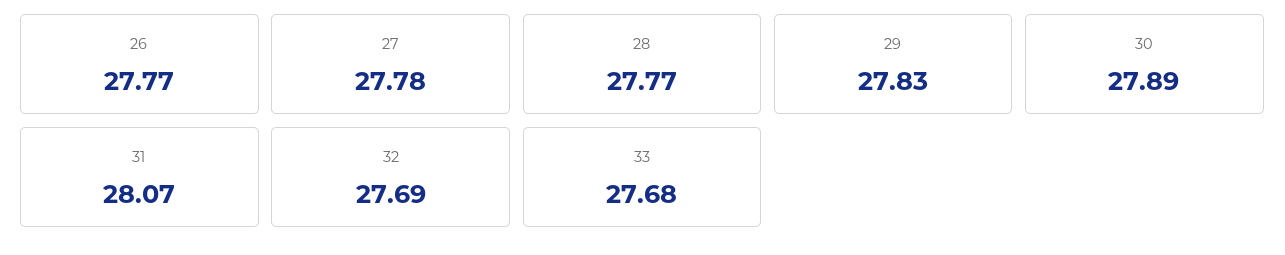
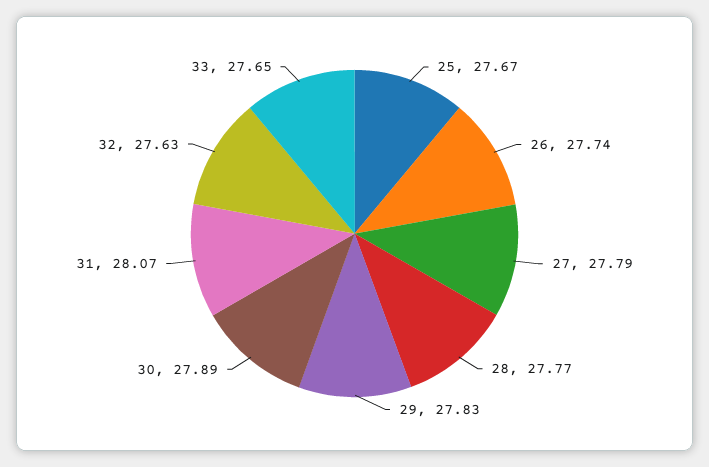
  {
-   "26": 27.77,
+   "26": 27.74,
-   "27": 27.78,
+   "27": 27.79,
    "28": 27.77,
    "29": 27.83,
    "30": 27.89,
    "31": 28.07,
-   "32": 27.69,
+   "32": 27.63,
-   "33": 27.68
+   "33": 27.65,
+   "25": 27.67
  }

